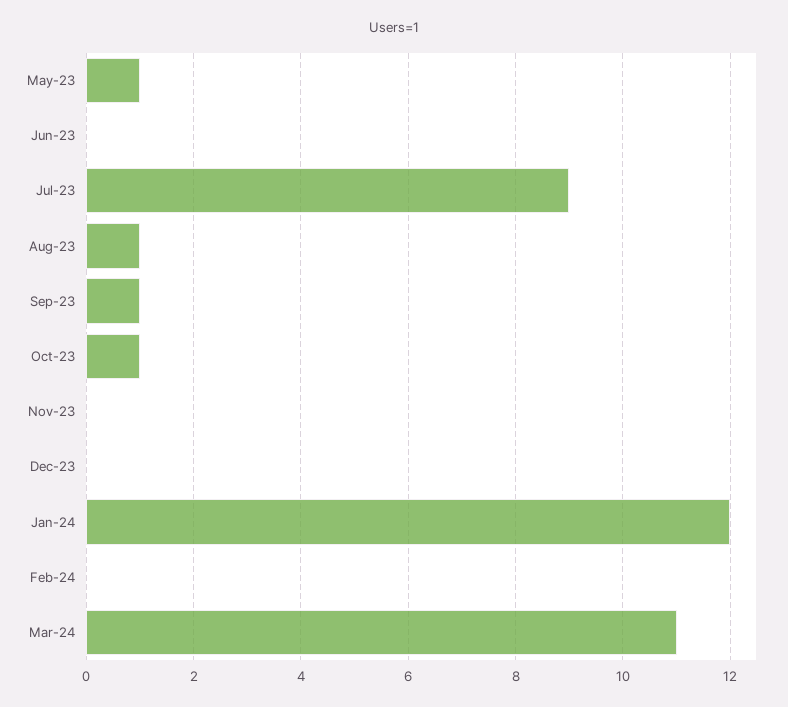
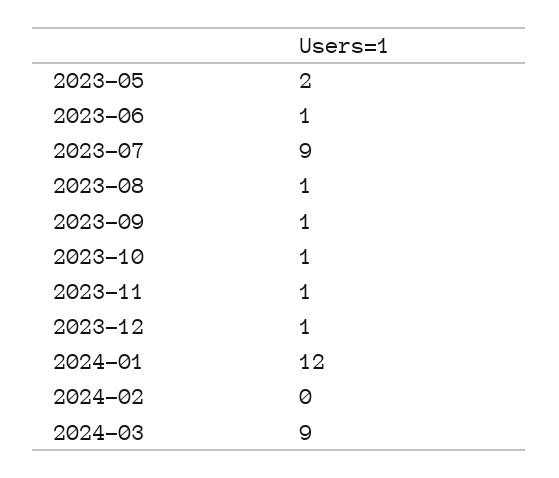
  {
-   "May-23": 1,
+   "May-23": 2,
-   "Jun-23": 0,
+   "Jun-23": 1,
    "Jul-23": 9,
    "Aug-23": 1,
    "Sep-23": 1,
    "Oct-23": 1,
-   "Nov-23": 0,
+   "Nov-23": 1,
-   "Dec-23": 0,
+   "Dec-23": 1,
    "Jan-24": 12,
    "Feb-24": 0,
-   "Mar-24": 11
+   "Mar-24": 9
  }

